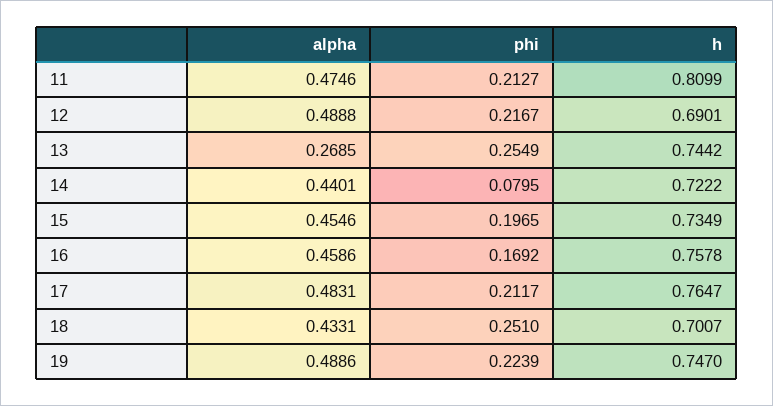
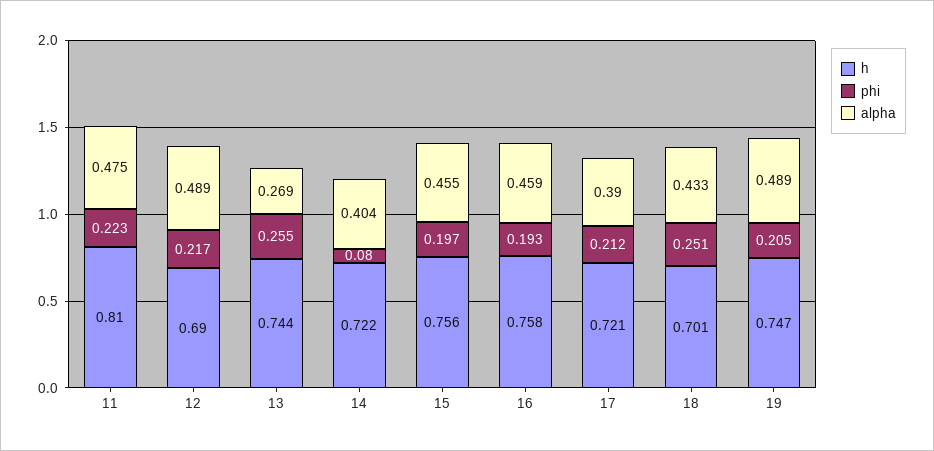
  {
    "alpha": {
      "11": 0.4746,
      "12": 0.4888,
      "13": 0.2685,
-     "14": 0.4401,
+     "14": 0.404,
      "15": 0.4546,
      "16": 0.4586,
-     "17": 0.4831,
+     "17": 0.39,
      "18": 0.4331,
      "19": 0.4886
    },
    "phi": {
-     "11": 0.2127,
+     "11": 0.223,
      "12": 0.2167,
      "13": 0.2549,
      "14": 0.0795,
      "15": 0.1965,
-     "16": 0.1692,
+     "16": 0.193,
      "17": 0.2117,
      "18": 0.251,
-     "19": 0.2239
+     "19": 0.205
    },
    "h": {
      "11": 0.8099,
      "12": 0.6901,
      "13": 0.7442,
      "14": 0.7222,
-     "15": 0.7349,
+     "15": 0.756,
      "16": 0.7578,
-     "17": 0.7647,
+     "17": 0.721,
      "18": 0.7007,
      "19": 0.747
    }
  }

